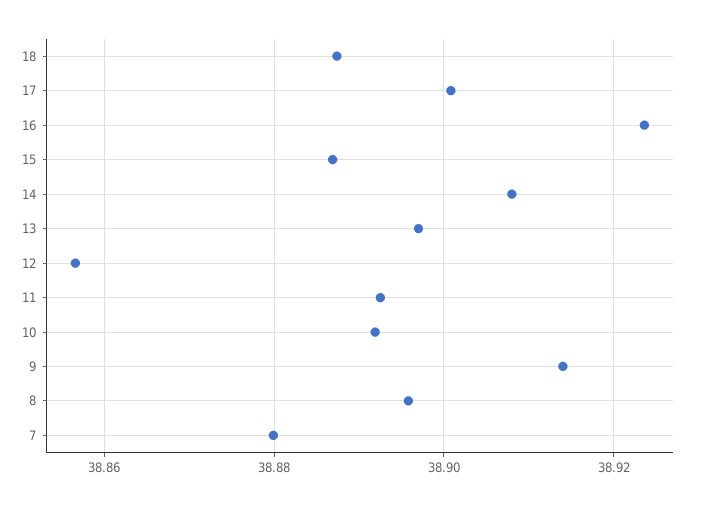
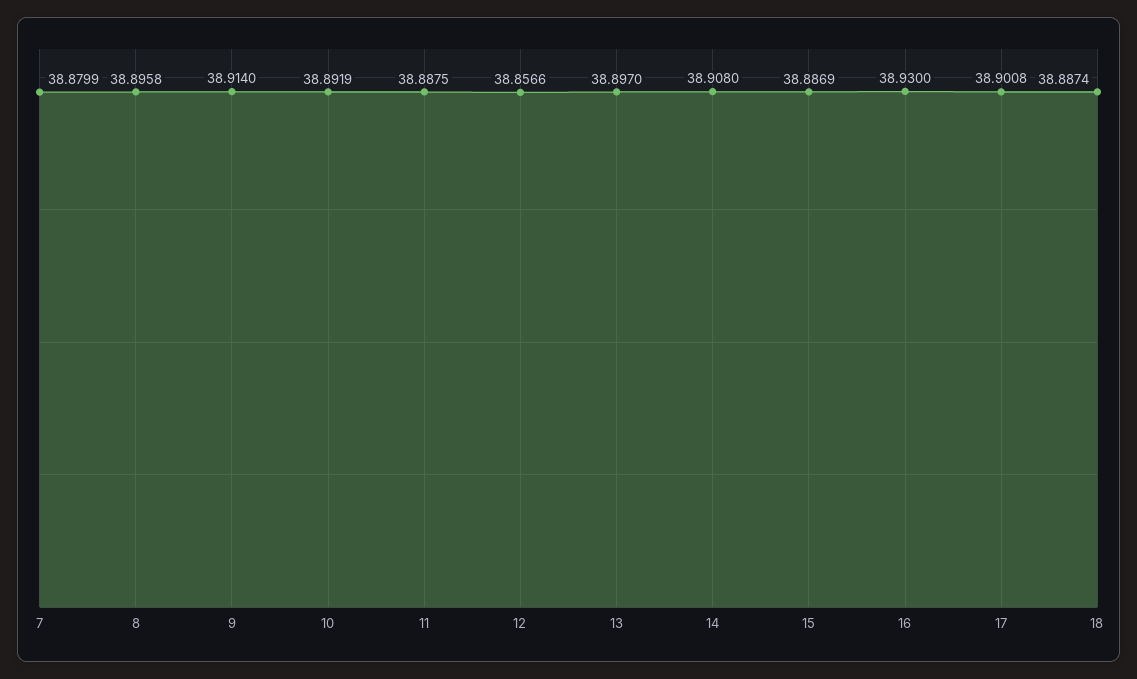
  {
    "18": 38.8874,
    "17": 38.9008,
-   "16": 38.924,
+   "16": 38.93,
    "15": 38.8869,
    "14": 38.908,
    "13": 38.897,
    "12": 38.8566,
-   "11": 38.892,
+   "11": 38.8875,
    "10": 38.8919,
    "9": 38.914,
    "8": 38.8958,
    "7": 38.8799
  }

